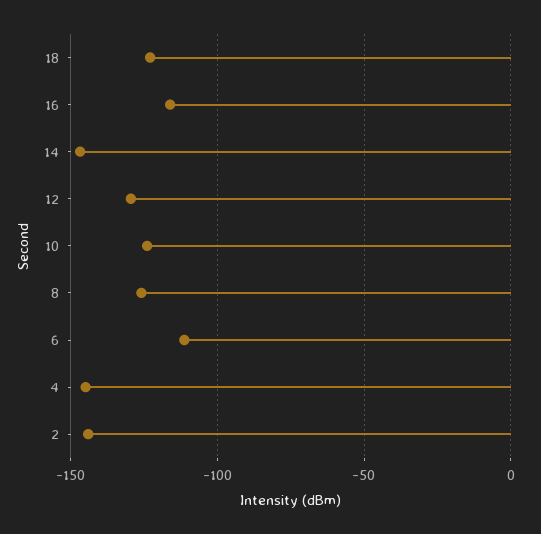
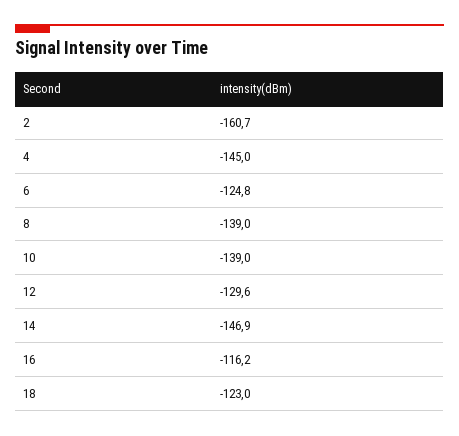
  {
    "18": -123,
    "16": -116.2,
    "14": -146.9,
    "12": -129.6,
-   "10": -125,
+   "10": -139,
-   "8": -125,
+   "8": -139,
-   "6": -110,
+   "6": -124.8,
    "4": -145,
-   "2": -145
+   "2": -160.7
  }

